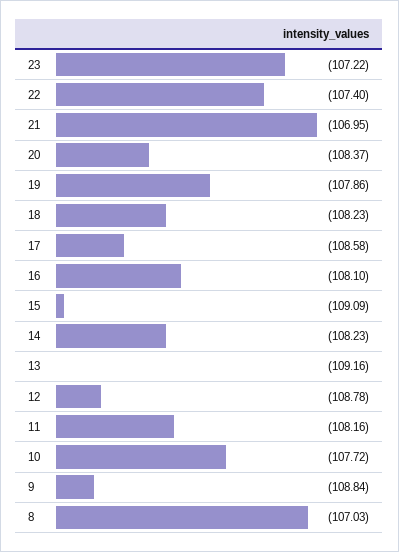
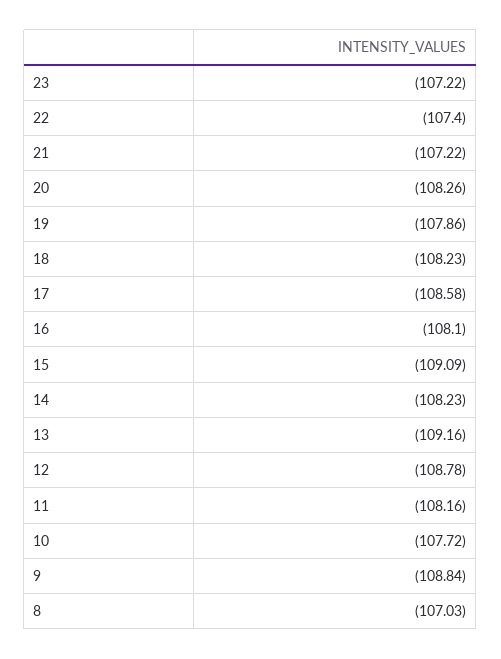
  {
    "23": -107.22,
    "22": -107.4,
-   "21": -106.95,
+   "21": -107.22,
-   "20": -108.37,
+   "20": -108.26,
    "19": -107.86,
    "18": -108.23,
    "17": -108.58,
    "16": -108.1,
    "15": -109.09,
    "14": -108.23,
    "13": -109.16,
    "12": -108.78,
    "11": -108.16,
    "10": -107.72,
    "9": -108.84,
    "8": -107.03
  }

